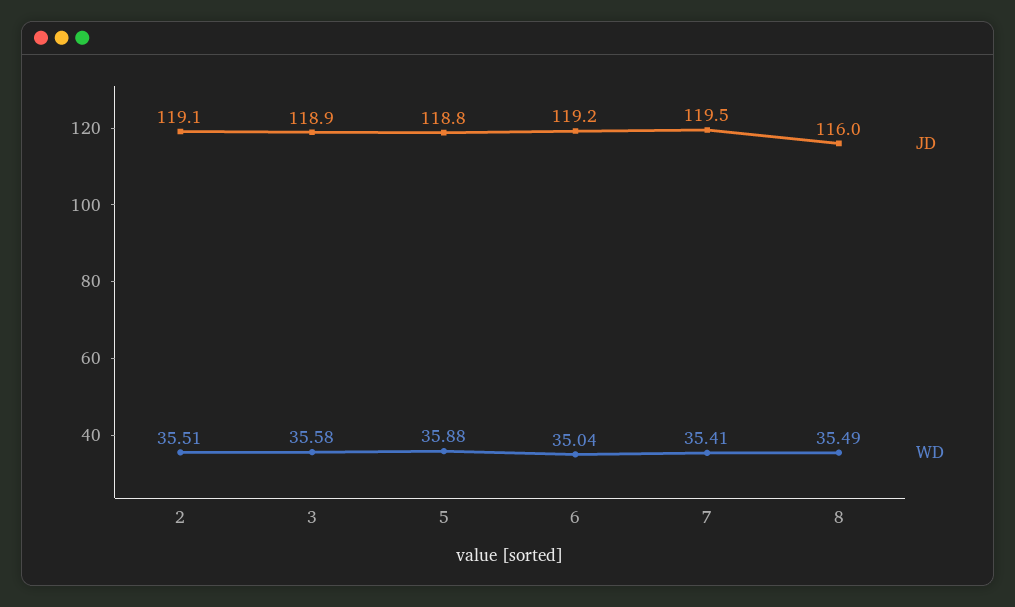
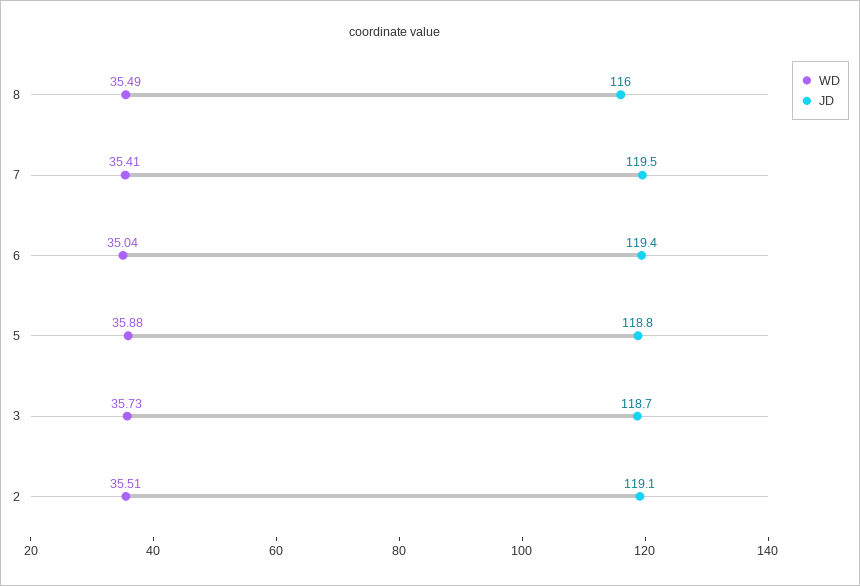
  {
    "JD": {
      "2": 119.1,
-     "3": 118.9,
+     "3": 118.7,
      "5": 118.8,
-     "6": 119.2,
+     "6": 119.4,
      "7": 119.5,
      "8": 116
    },
    "WD": {
      "2": 35.51,
-     "3": 35.58,
+     "3": 35.73,
      "5": 35.88,
      "6": 35.04,
      "7": 35.41,
      "8": 35.49
    }
  }

